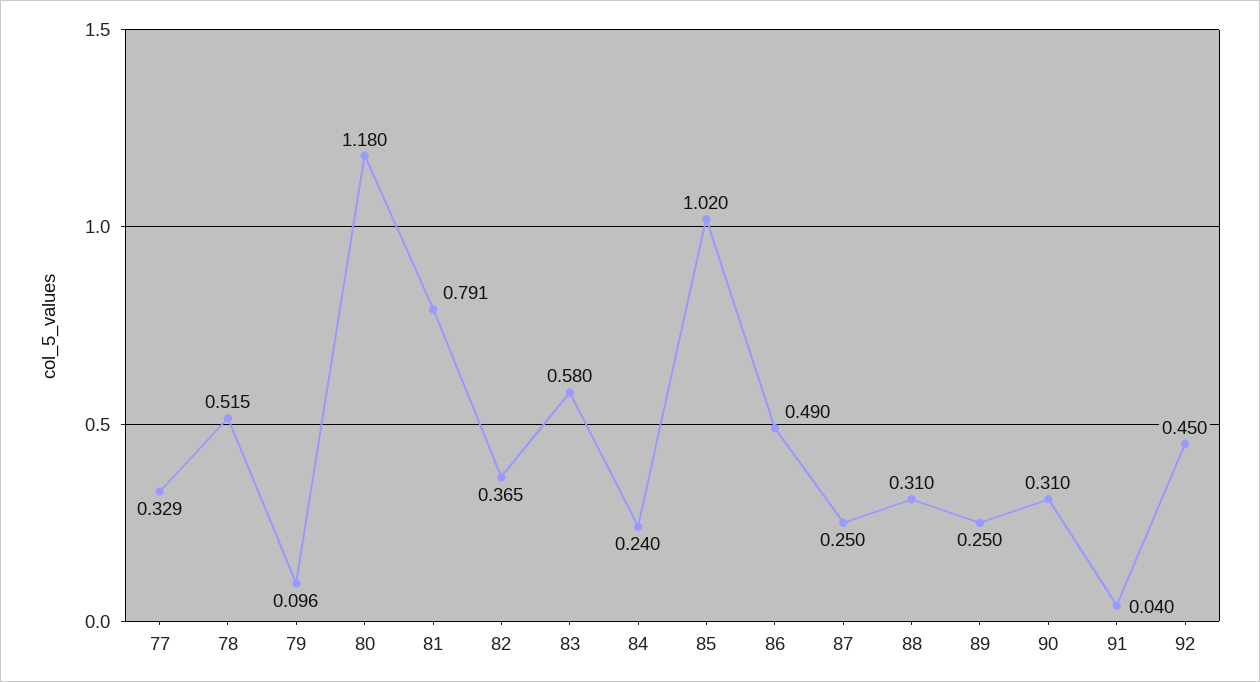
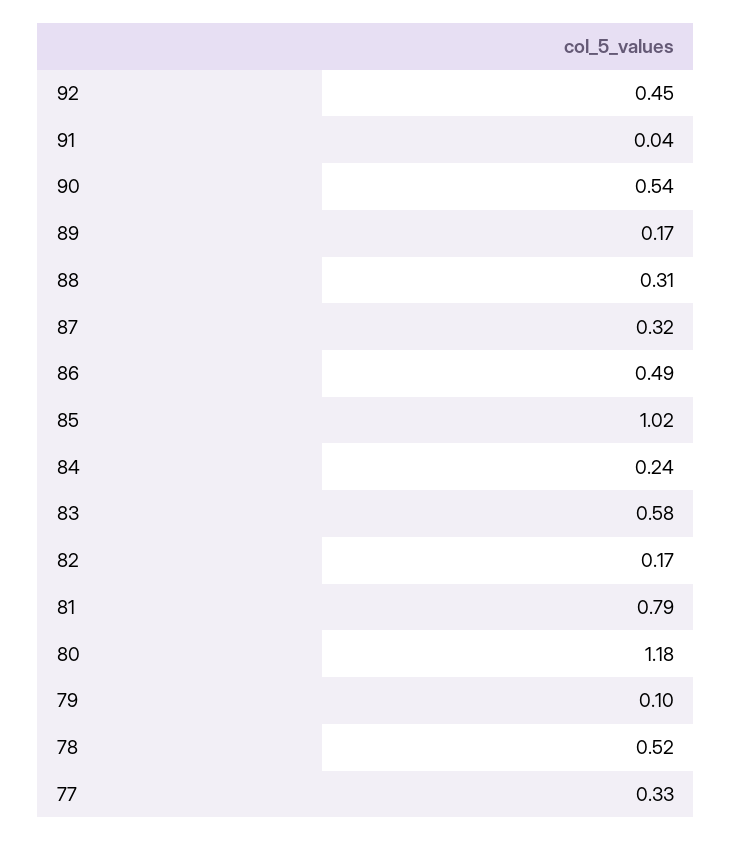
  {
    "77": 0.329,
    "78": 0.515,
    "79": 0.096,
    "80": 1.18,
    "81": 0.791,
-   "82": 0.365,
+   "82": 0.17,
    "83": 0.58,
    "84": 0.24,
    "85": 1.02,
    "86": 0.49,
-   "87": 0.25,
+   "87": 0.32,
    "88": 0.31,
-   "89": 0.25,
+   "89": 0.17,
-   "90": 0.31,
+   "90": 0.54,
    "91": 0.04,
    "92": 0.45
  }

